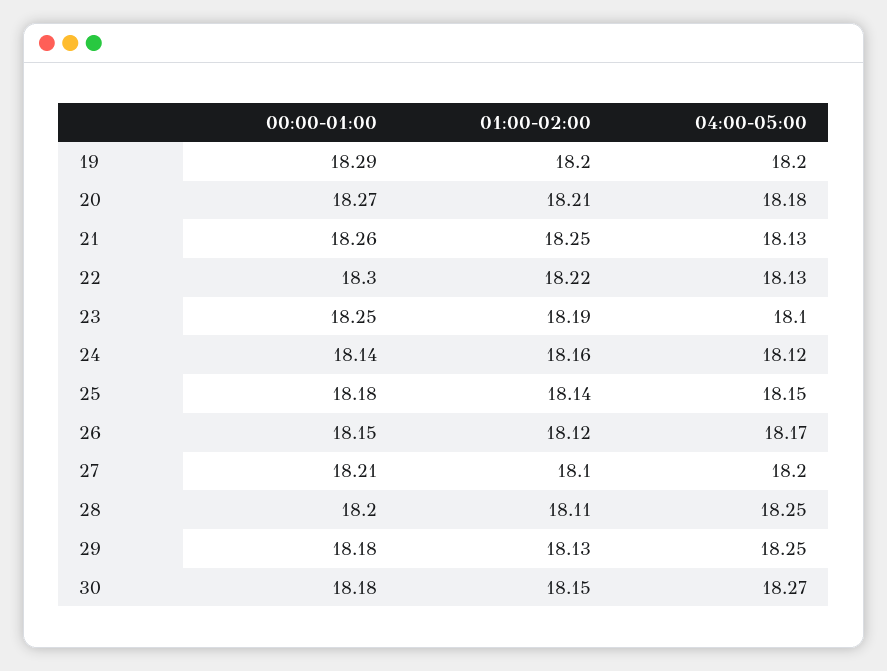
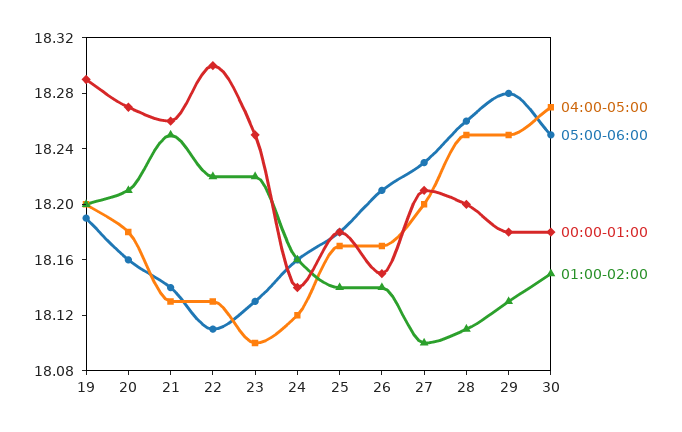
  {
    "00:00-01:00": {
      "19": 18.29,
      "20": 18.27,
      "21": 18.26,
      "22": 18.3,
      "23": 18.25,
      "24": 18.14,
      "25": 18.18,
      "26": 18.15,
      "27": 18.21,
      "28": 18.2,
      "29": 18.18,
      "30": 18.18
    },
    "01:00-02:00": {
      "19": 18.2,
      "20": 18.21,
      "21": 18.25,
      "22": 18.22,
-     "23": 18.19,
+     "23": 18.22,
      "24": 18.16,
      "25": 18.14,
-     "26": 18.12,
+     "26": 18.14,
      "27": 18.1,
      "28": 18.11,
      "29": 18.13,
      "30": 18.15
    },
    "04:00-05:00": {
      "19": 18.2,
      "20": 18.18,
      "21": 18.13,
      "22": 18.13,
      "23": 18.1,
      "24": 18.12,
-     "25": 18.15,
+     "25": 18.17,
      "26": 18.17,
      "27": 18.2,
      "28": 18.25,
      "29": 18.25,
      "30": 18.27
-   }
+   },
+   "05:00-06:00": {
+     "19": 18.19,
+     "20": 18.16,
+     "21": 18.14,
+     "22": 18.11,
+     "23": 18.13,
+     "24": 18.16,
+     "25": 18.18,
+     "26": 18.21,
+     "27": 18.23,
+     "28": 18.26,
+     "29": 18.28,
+     "30": 18.25
+   }
  }

